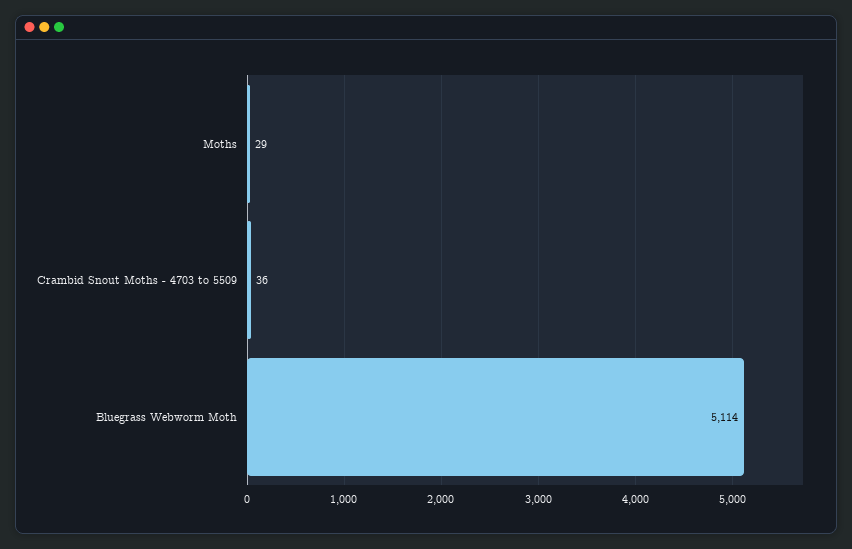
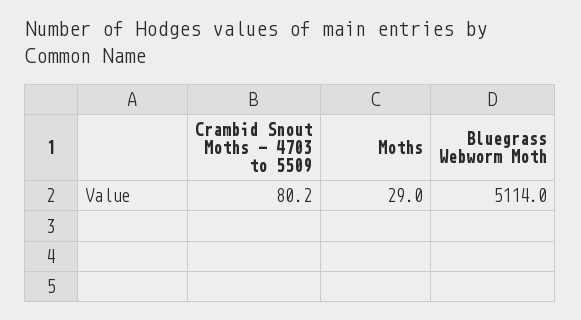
  {
    "Moths": 29,
-   "Crambid Snout Moths - 4703 to 5509": 36,
+   "Crambid Snout Moths - 4703 to 5509": 80.2,
    "Bluegrass Webworm Moth": 5114
  }

